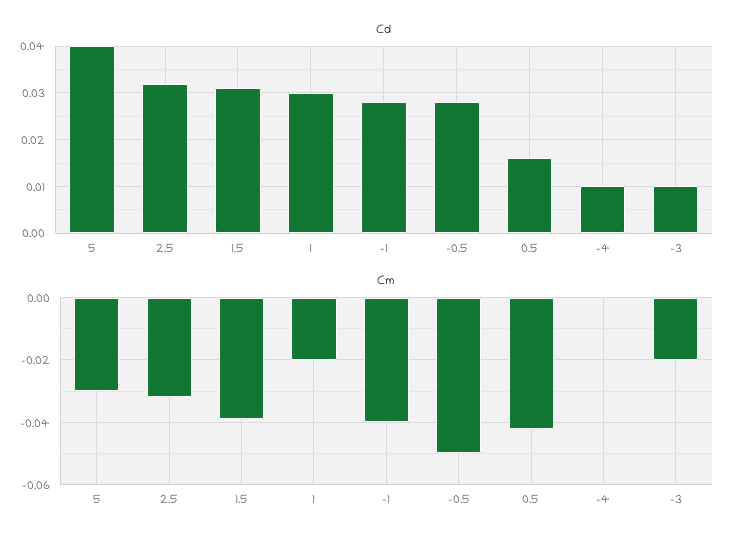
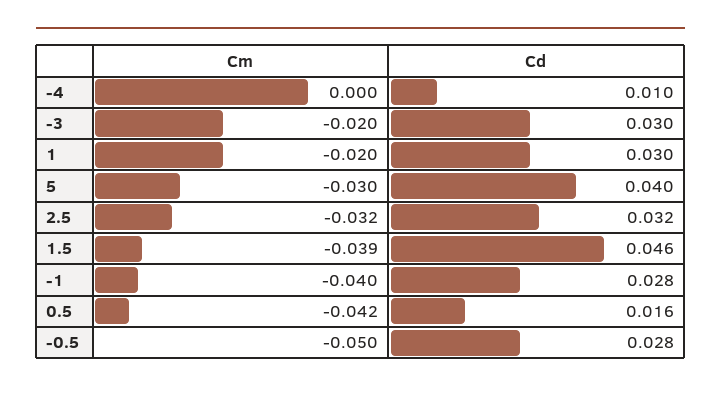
  {
    "Cd": {
      "5": 0.04,
      "2.5": 0.032,
-     "1.5": 0.03,
+     "1.5": 0.046,
      "1": 0.03,
      "-1": 0.028,
      "-0.5": 0.028,
      "0.5": 0.016,
      "-4": 0.01,
-     "-3": 0.01
+     "-3": 0.03
    },
    "Cm": {
      "5": -0.03,
      "2.5": -0.032,
      "1.5": -0.039,
      "1": -0.02,
      "-1": -0.04,
      "-0.5": -0.05,
      "0.5": -0.042,
      "-4": 0,
      "-3": -0.02
    }
  }

